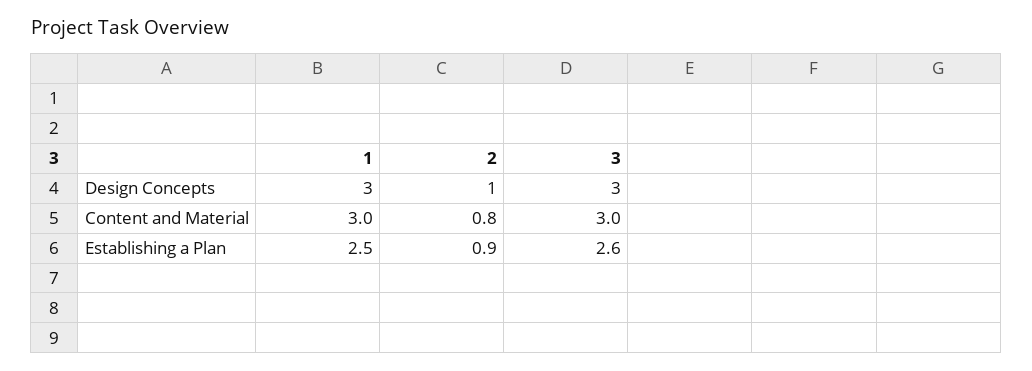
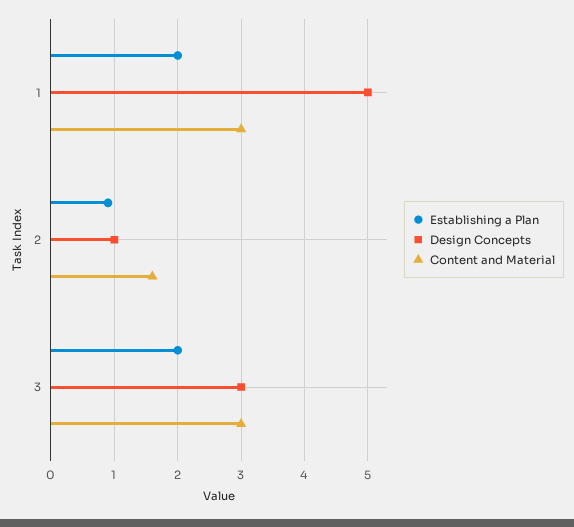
  {
    "Design Concepts": {
-     "1": 3,
+     "1": 5,
      "2": 1,
      "3": 3
    },
    "Content and Material": {
      "1": 3,
-     "2": 0.8,
+     "2": 1.6,
      "3": 3
    },
    "Establishing a Plan": {
-     "1": 2.5,
+     "1": 2,
      "2": 0.9,
-     "3": 2.6
+     "3": 2
    }
  }

